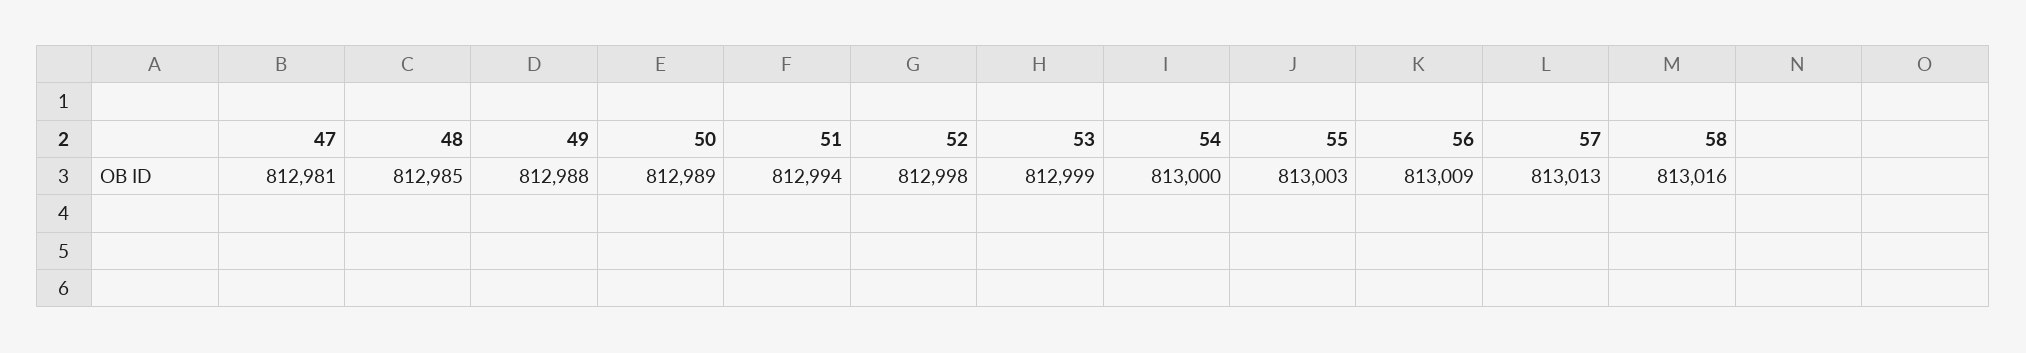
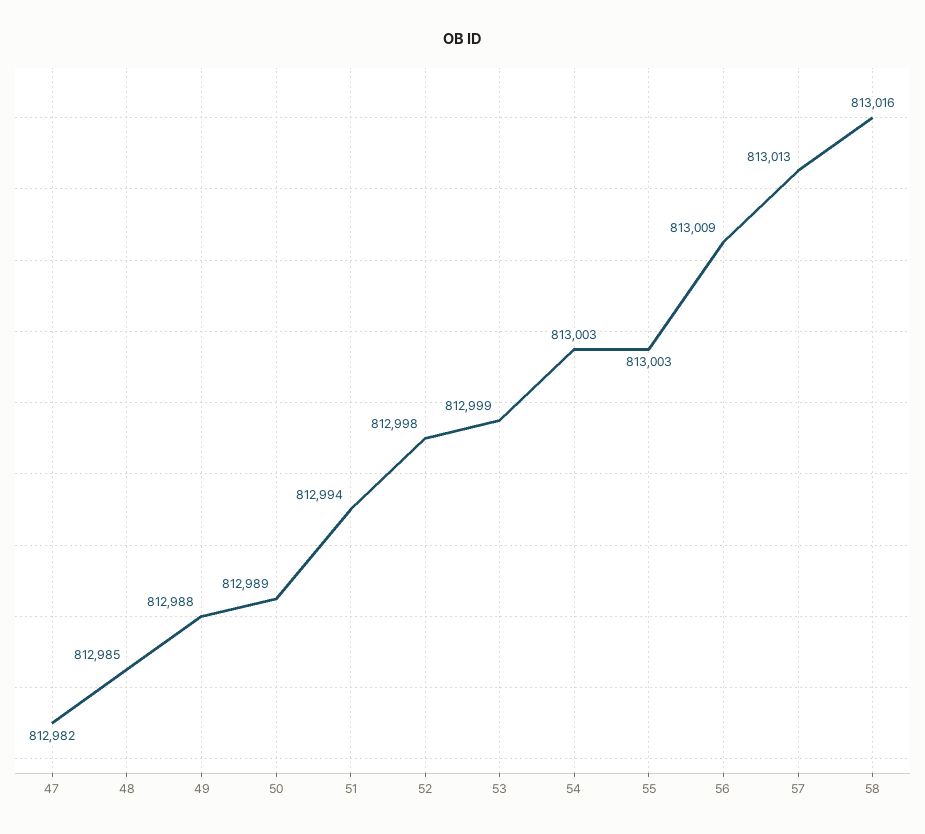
  {
-   "47": 812981,
+   "47": 812982,
    "48": 812985,
    "49": 812988,
    "50": 812989,
    "51": 812994,
    "52": 812998,
    "53": 812999,
-   "54": 813000,
+   "54": 813003,
    "55": 813003,
    "56": 813009,
    "57": 813013,
    "58": 813016
  }

